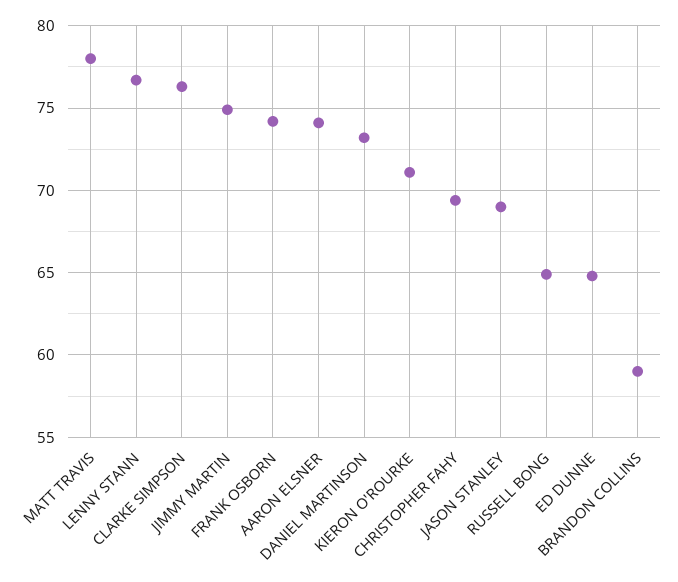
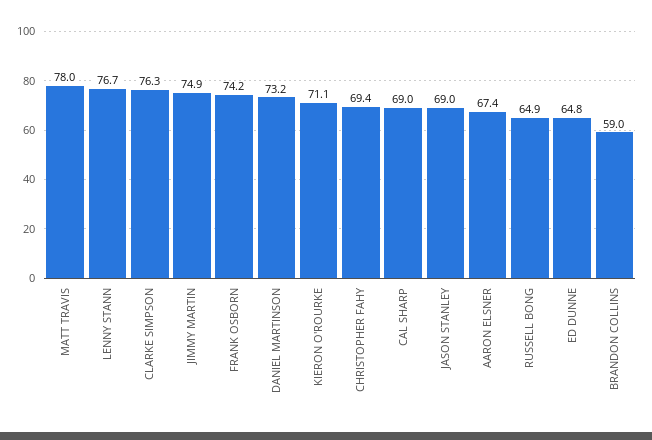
  {
    "MATT TRAVIS": 78,
    "LENNY STANN": 76.7,
    "CLARKE SIMPSON": 76.3,
    "JIMMY MARTIN": 74.9,
    "FRANK OSBORN": 74.2,
-   "AARON ELSNER": 74,
+   "AARON ELSNER": 67.4,
    "DANIEL MARTINSON": 73.2,
    "KIERON O'ROURKE": 71.1,
    "CHRISTOPHER FAHY": 69.4,
    "JASON STANLEY": 69,
    "RUSSELL BONG": 64.9,
    "ED DUNNE": 64.8,
-   "BRANDON COLLINS": 59
+   "BRANDON COLLINS": 59,
+   "CAL SHARP": 69
  }

